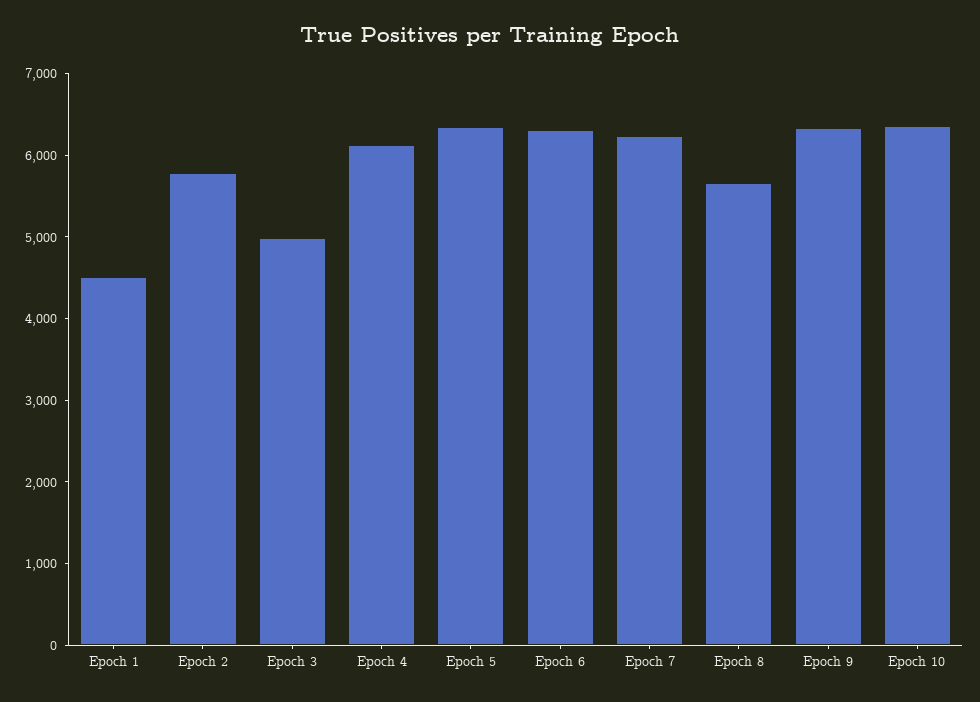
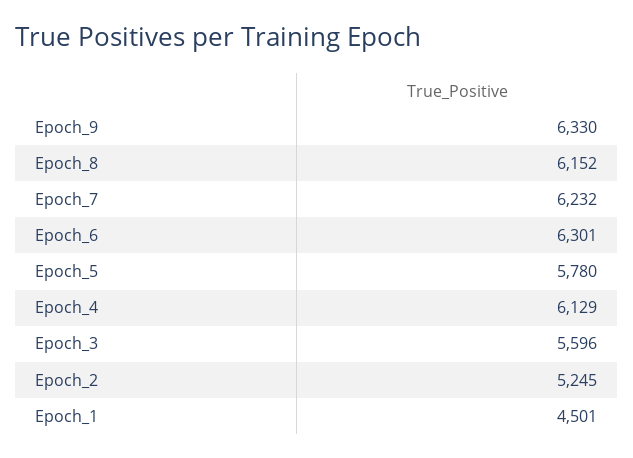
  {
    "Epoch 1": 4501,
-   "Epoch 2": 5800,
+   "Epoch 2": 5245,
-   "Epoch 3": 5000,
+   "Epoch 3": 5596,
    "Epoch 4": 6129,
-   "Epoch 5": 6400,
+   "Epoch 5": 5780,
    "Epoch 6": 6301,
    "Epoch 7": 6232,
-   "Epoch 8": 5600,
+   "Epoch 8": 6152,
-   "Epoch 9": 6330,
+   "Epoch 9": 6330
-   "Epoch 10": 6400
  }

